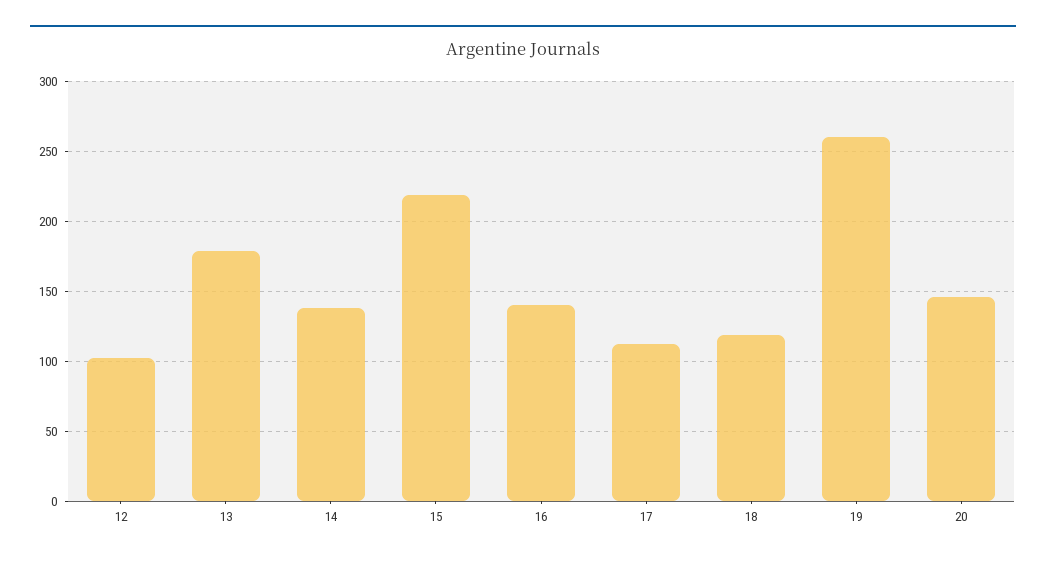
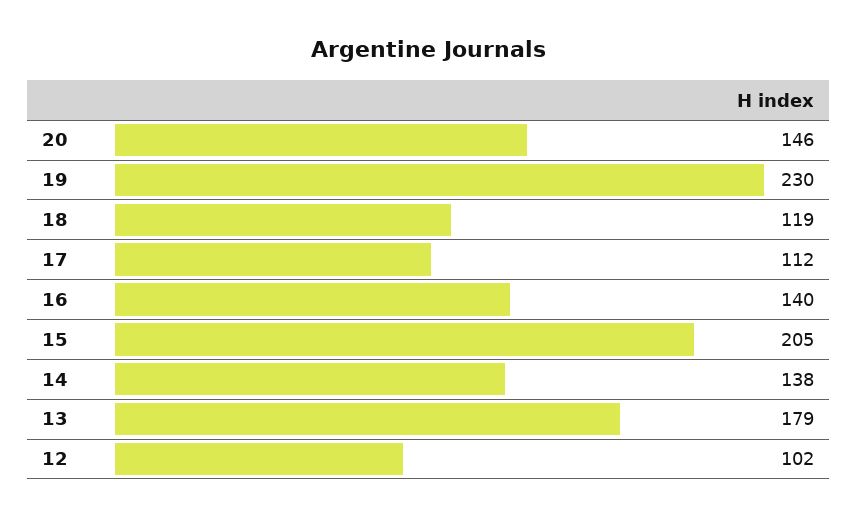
  {
    "12": 102,
    "13": 179,
    "14": 138,
-   "15": 220,
+   "15": 205,
    "16": 140,
    "17": 112,
    "18": 119,
-   "19": 260,
+   "19": 230,
    "20": 146
  }

